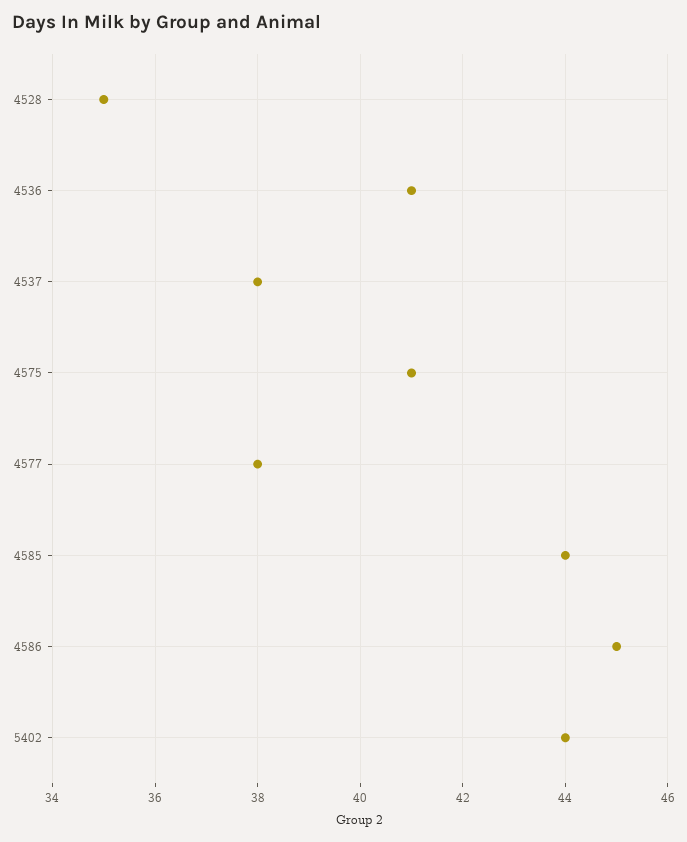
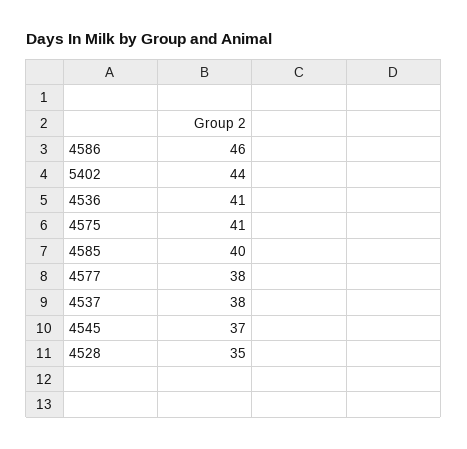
  {
    "4528": 35,
    "4536": 41,
    "4537": 38,
    "4575": 41,
    "4577": 38,
-   "4585": 44,
+   "4585": 40,
-   "4586": 45,
+   "4586": 46,
-   "5402": 44
+   "5402": 44,
+   "4545": 37
  }

